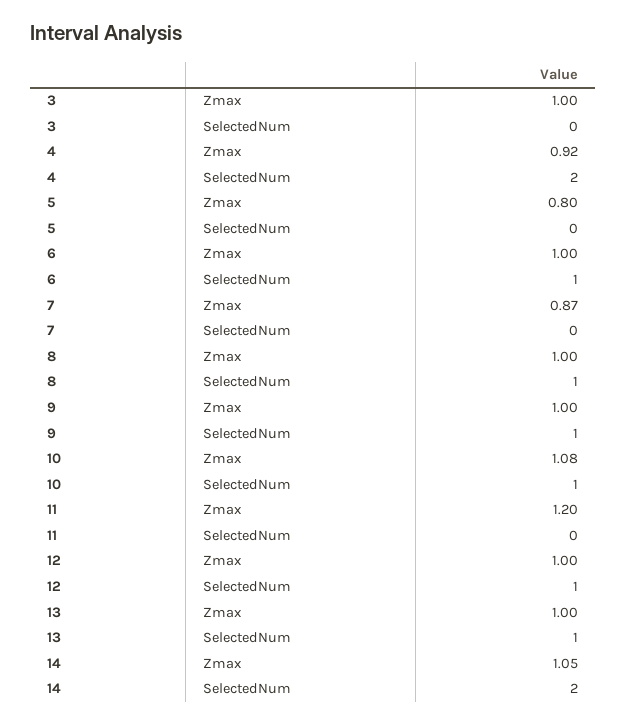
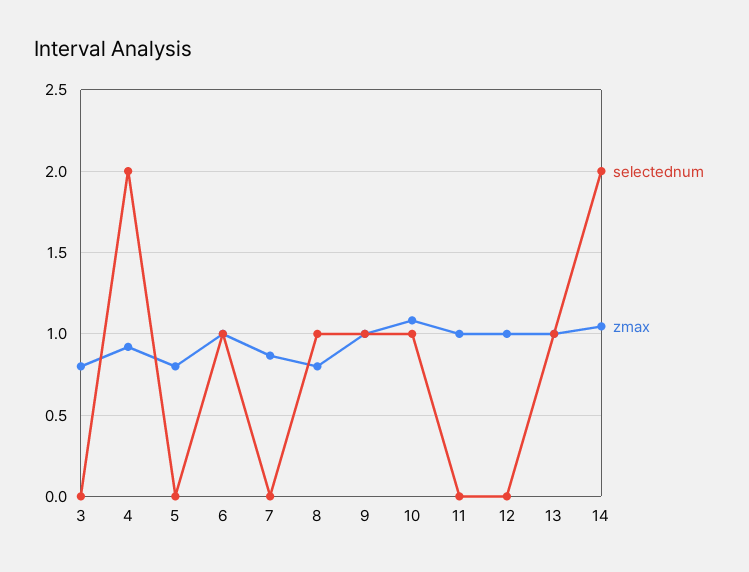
  {
    "Zmax": {
-     "3": 1,
+     "3": 0.8,
      "4": 0.92,
      "5": 0.8,
      "6": 1,
      "7": 0.87,
-     "8": 1,
+     "8": 0.8,
      "9": 1,
      "10": 1.08,
-     "11": 1.2,
+     "11": 1,
      "12": 1,
      "13": 1,
      "14": 1.05
    },
    "SelectedNum": {
      "3": 0,
      "4": 2,
      "5": 0,
      "6": 1,
      "7": 0,
      "8": 1,
      "9": 1,
      "10": 1,
      "11": 0,
-     "12": 1,
+     "12": 0,
      "13": 1,
      "14": 2
    }
  }

